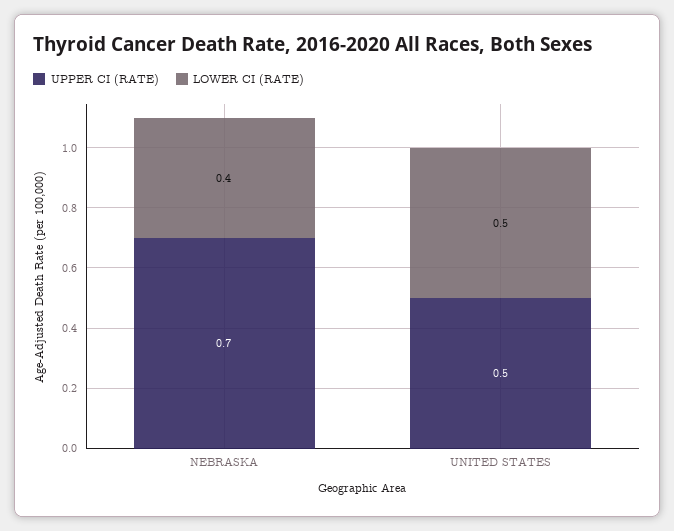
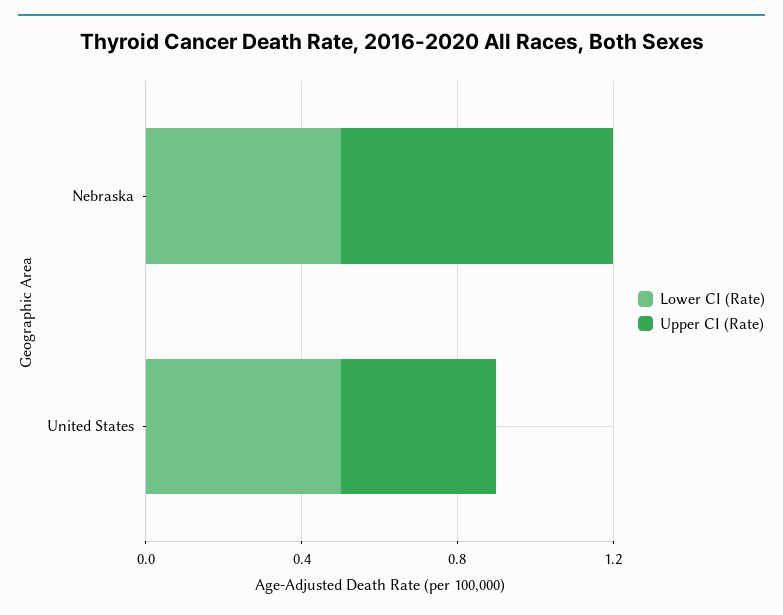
  {
    "UPPER CI (RATE)": {
      "NEBRASKA": 0.7,
-     "UNITED STATES": 0.5
+     "UNITED STATES": 0.4
    },
    "LOWER CI (RATE)": {
-     "NEBRASKA": 0.4,
+     "NEBRASKA": 0.5,
      "UNITED STATES": 0.5
    }
  }

